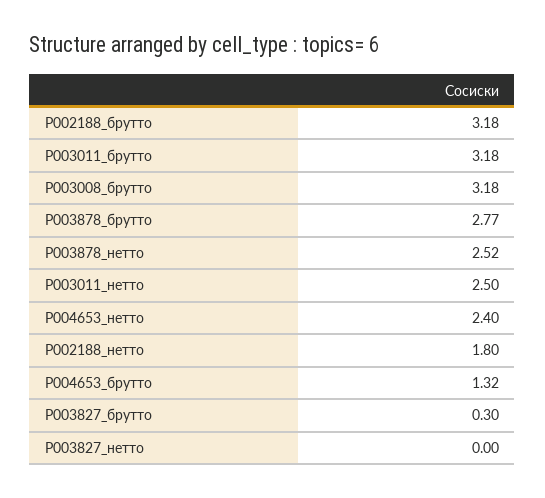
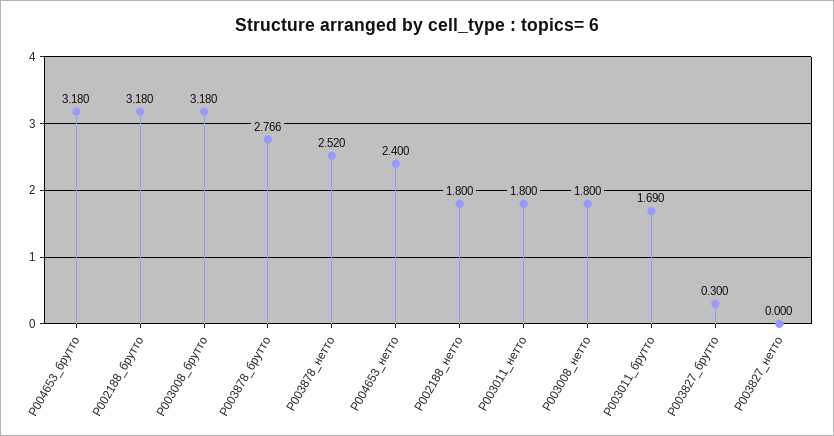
  {
    "P002188_брутто": 3.18,
-   "P003011_брутто": 3.18,
+   "P003011_брутто": 1.69,
    "P003008_брутто": 3.18,
    "P003878_брутто": 2.766,
    "P003878_нетто": 2.52,
-   "P003011_нетто": 2.5,
+   "P003011_нетто": 1.8,
    "P004653_нетто": 2.4,
    "P002188_нетто": 1.8,
-   "P004653_брутто": 1.32,
+   "P004653_брутто": 3.18,
    "P003827_брутто": 0.3,
-   "P003827_нетто": 0
+   "P003827_нетто": 0,
+   "P003008_нетто": 1.8
  }

